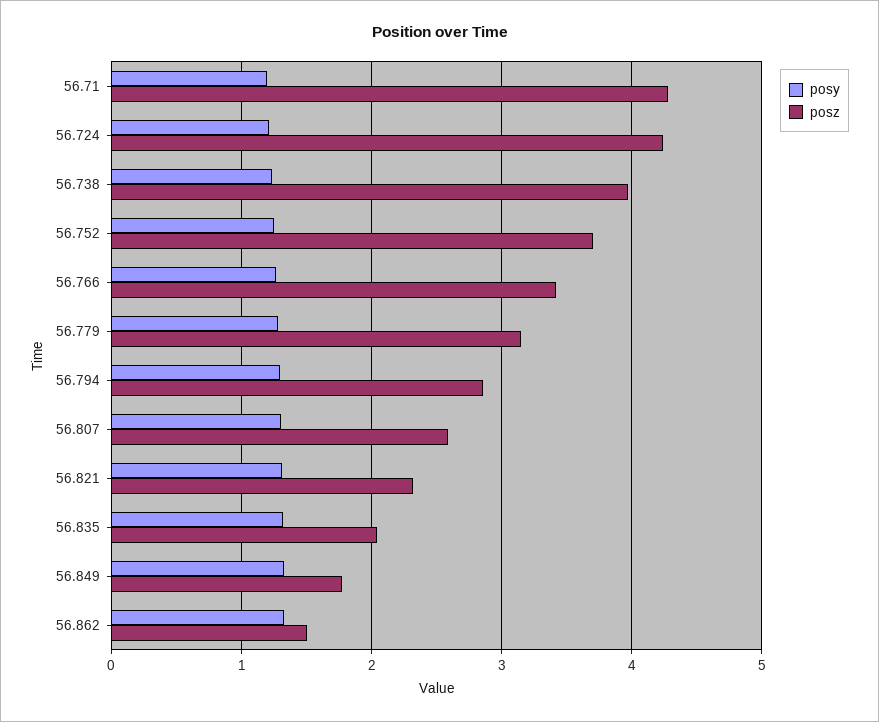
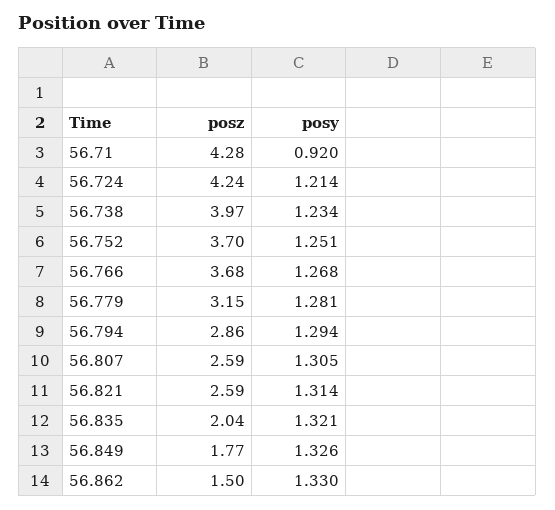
  {
    "posy": {
-     "56.71": 1.2,
+     "56.71": 0.92,
      "56.724": 1.214,
      "56.738": 1.234,
      "56.752": 1.251,
      "56.766": 1.268,
      "56.779": 1.281,
      "56.794": 1.294,
      "56.807": 1.305,
      "56.821": 1.314,
      "56.835": 1.321,
      "56.849": 1.326,
      "56.862": 1.33
    },
    "posz": {
      "56.71": 4.28,
      "56.724": 4.24,
      "56.738": 3.97,
      "56.752": 3.7,
-     "56.766": 3.4,
+     "56.766": 3.68,
      "56.779": 3.15,
      "56.794": 2.86,
      "56.807": 2.59,
-     "56.821": 2.3,
+     "56.821": 2.59,
      "56.835": 2.04,
      "56.849": 1.77,
      "56.862": 1.5
    }
  }

